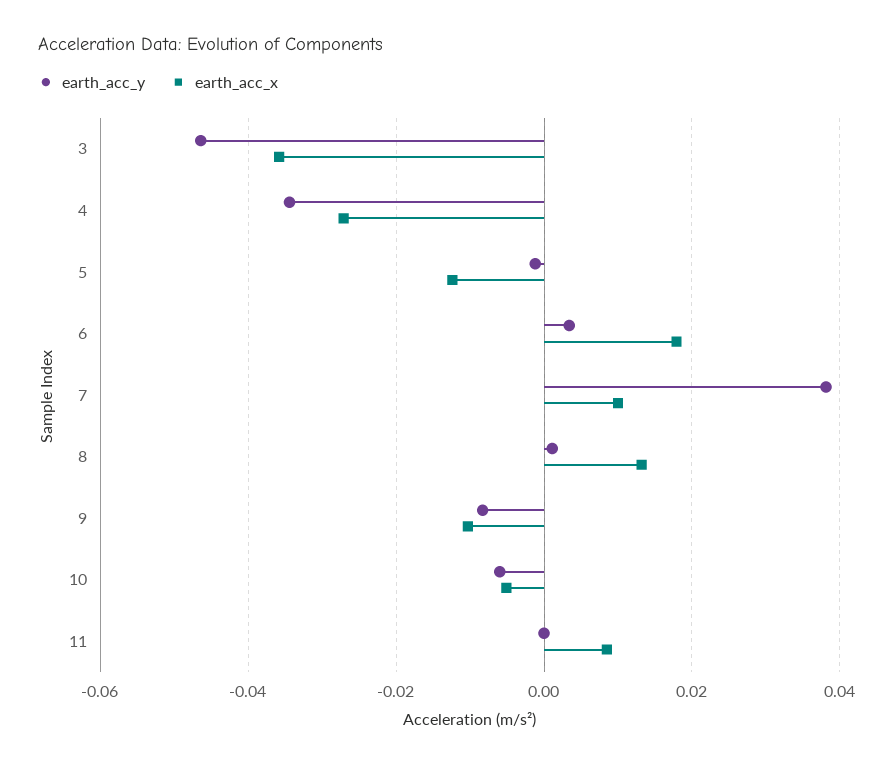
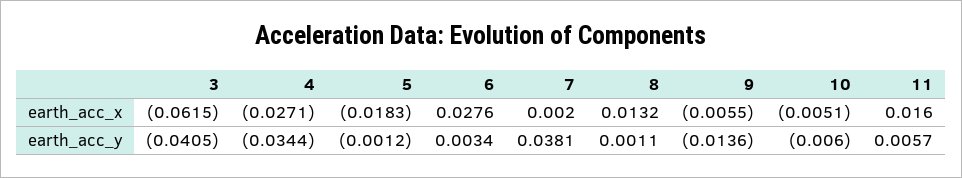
  {
    "earth_acc_y": {
-     "3": -0.046,
+     "3": -0.0405,
      "4": -0.0344,
      "5": -0.0012,
      "6": 0.0034,
      "7": 0.0381,
      "8": 0.0011,
-     "9": -0.008,
+     "9": -0.0136,
      "10": -0.006,
-     "11": 0
+     "11": 0.0057
    },
    "earth_acc_x": {
-     "3": -0.036,
+     "3": -0.0615,
      "4": -0.0271,
-     "5": -0.012,
+     "5": -0.0183,
-     "6": 0.018,
+     "6": 0.0276,
-     "7": 0.01,
+     "7": 0.002,
      "8": 0.0132,
-     "9": -0.01,
+     "9": -0.0055,
      "10": -0.0051,
-     "11": 0.008
+     "11": 0.016
    }
  }

